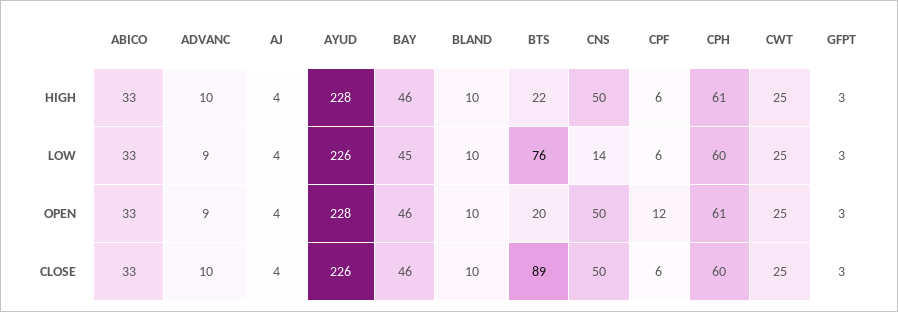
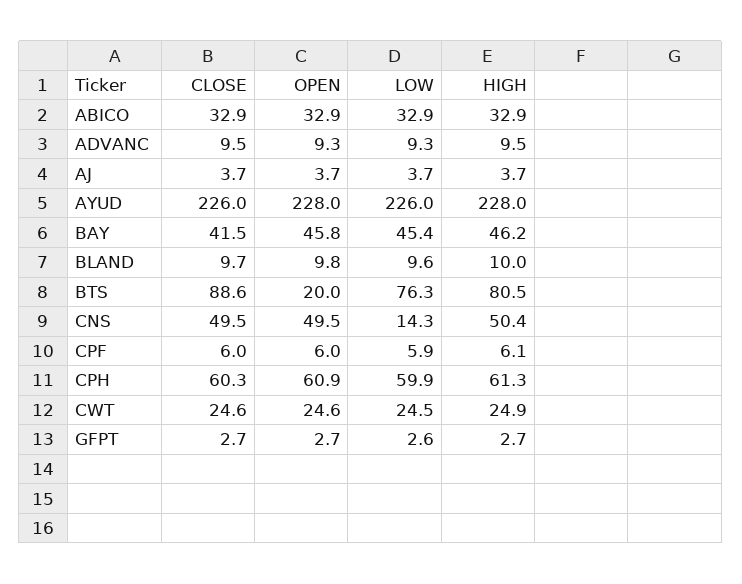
  {
    "ABICO": {
      "HIGH": 32.9,
      "LOW": 32.9,
      "OPEN": 32.9,
      "CLOSE": 32.9
    },
    "ADVANC": {
      "HIGH": 9.5,
      "LOW": 9.3,
      "OPEN": 9.3,
      "CLOSE": 9.5
    },
    "AJ": {
      "HIGH": 3.7,
      "LOW": 3.7,
      "OPEN": 3.7,
      "CLOSE": 3.7
    },
    "AYUD": {
      "HIGH": 228,
      "LOW": 226,
      "OPEN": 228,
      "CLOSE": 226
    },
    "BAY": {
      "HIGH": 46.2,
      "LOW": 45.4,
      "OPEN": 45.8,
-     "CLOSE": 46
+     "CLOSE": 41.5
    },
    "BLAND": {
      "HIGH": 10,
      "LOW": 9.6,
      "OPEN": 9.8,
      "CLOSE": 9.7
    },
    "BTS": {
-     "HIGH": 22,
+     "HIGH": 80.5,
      "LOW": 76.3,
      "OPEN": 20,
      "CLOSE": 88.6
    },
    "CNS": {
      "HIGH": 50.4,
      "LOW": 14.3,
      "OPEN": 49.5,
      "CLOSE": 49.5
    },
    "CPF": {
      "HIGH": 6.1,
      "LOW": 5.9,
-     "OPEN": 12,
+     "OPEN": 6,
      "CLOSE": 6
    },
    "CPH": {
      "HIGH": 61.3,
      "LOW": 59.9,
      "OPEN": 60.9,
      "CLOSE": 60.3
    },
    "CWT": {
      "HIGH": 24.9,
      "LOW": 24.5,
      "OPEN": 24.6,
      "CLOSE": 24.6
    },
    "GFPT": {
      "HIGH": 2.7,
      "LOW": 2.6,
      "OPEN": 2.7,
      "CLOSE": 2.7
    }
  }

